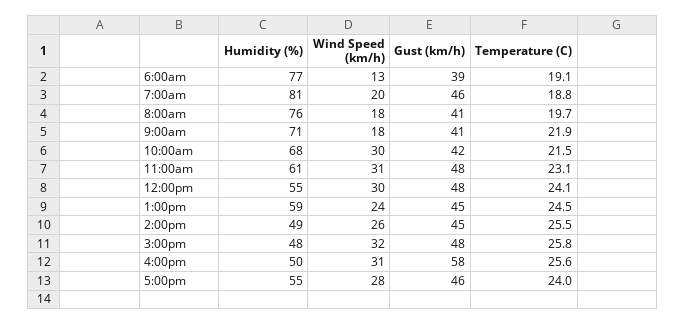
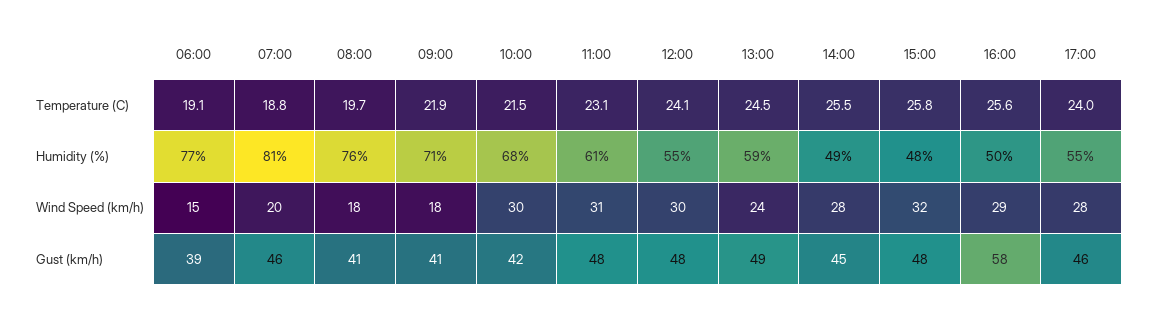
  {
    "Humidity (%)": {
      "6:00am": 77,
      "7:00am": 81,
      "8:00am": 76,
      "9:00am": 71,
      "10:00am": 68,
      "11:00am": 61,
      "12:00pm": 55,
      "1:00pm": 59,
      "2:00pm": 49,
      "3:00pm": 48,
      "4:00pm": 50,
      "5:00pm": 55
    },
    "Wind Speed (km/h)": {
-     "6:00am": 13,
+     "6:00am": 15,
      "7:00am": 20,
      "8:00am": 18,
      "9:00am": 18,
      "10:00am": 30,
      "11:00am": 31,
      "12:00pm": 30,
      "1:00pm": 24,
-     "2:00pm": 26,
+     "2:00pm": 28,
      "3:00pm": 32,
-     "4:00pm": 31,
+     "4:00pm": 29,
      "5:00pm": 28
    },
    "Gust (km/h)": {
      "6:00am": 39,
      "7:00am": 46,
      "8:00am": 41,
      "9:00am": 41,
      "10:00am": 42,
      "11:00am": 48,
      "12:00pm": 48,
-     "1:00pm": 45,
+     "1:00pm": 49,
      "2:00pm": 45,
      "3:00pm": 48,
      "4:00pm": 58,
      "5:00pm": 46
    },
    "Temperature (C)": {
      "6:00am": 19.1,
      "7:00am": 18.8,
      "8:00am": 19.7,
      "9:00am": 21.9,
      "10:00am": 21.5,
      "11:00am": 23.1,
      "12:00pm": 24.1,
      "1:00pm": 24.5,
      "2:00pm": 25.5,
      "3:00pm": 25.8,
      "4:00pm": 25.6,
      "5:00pm": 24
    }
  }

